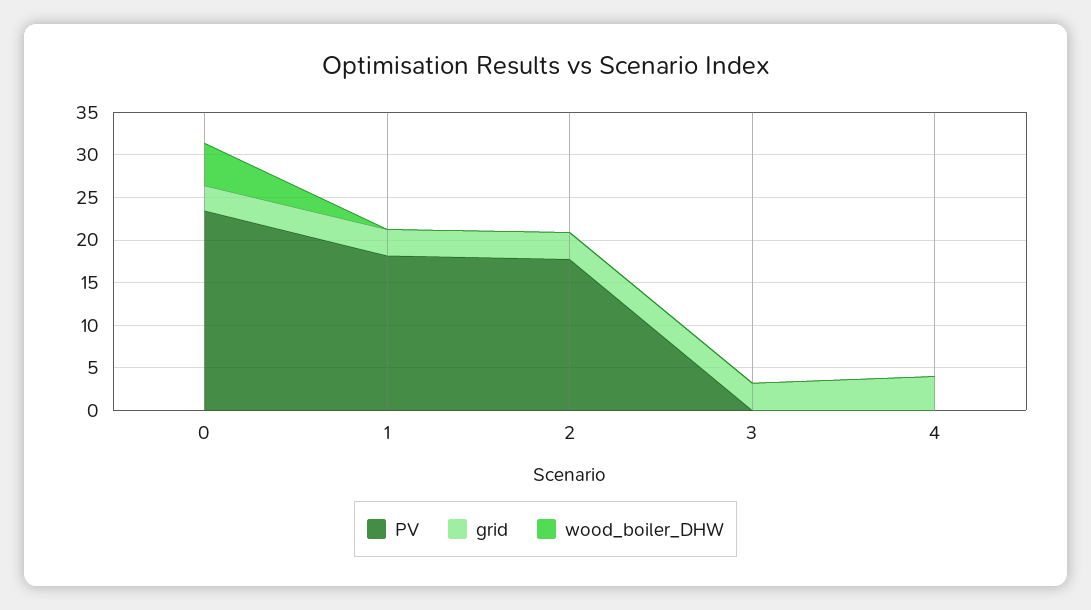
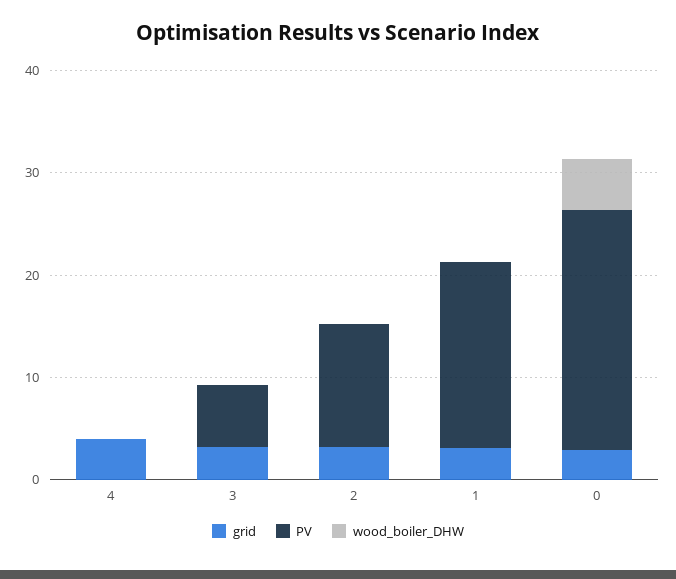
  {
    "PV": {
      "0": 23,
      "1": 18,
-     "2": 18,
+     "2": 12,
-     "3": 0,
+     "3": 6,
      "4": 0
    },
    "grid": {
      "0": 3,
      "1": 3,
      "2": 3,
      "3": 3,
      "4": 4
    },
    "wood_boiler_DHW": {
      "0": 5,
      "1": 0,
      "2": 0,
      "3": 0,
      "4": 0
    }
  }

